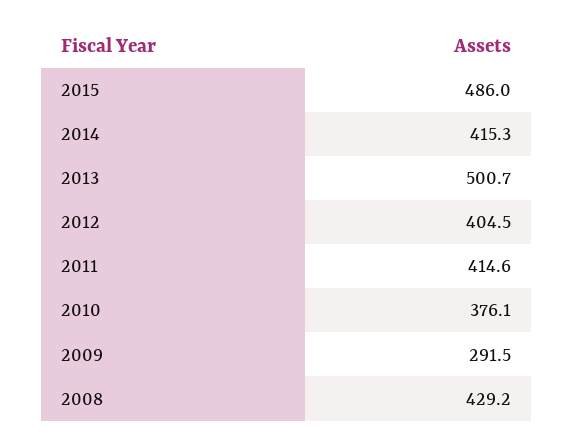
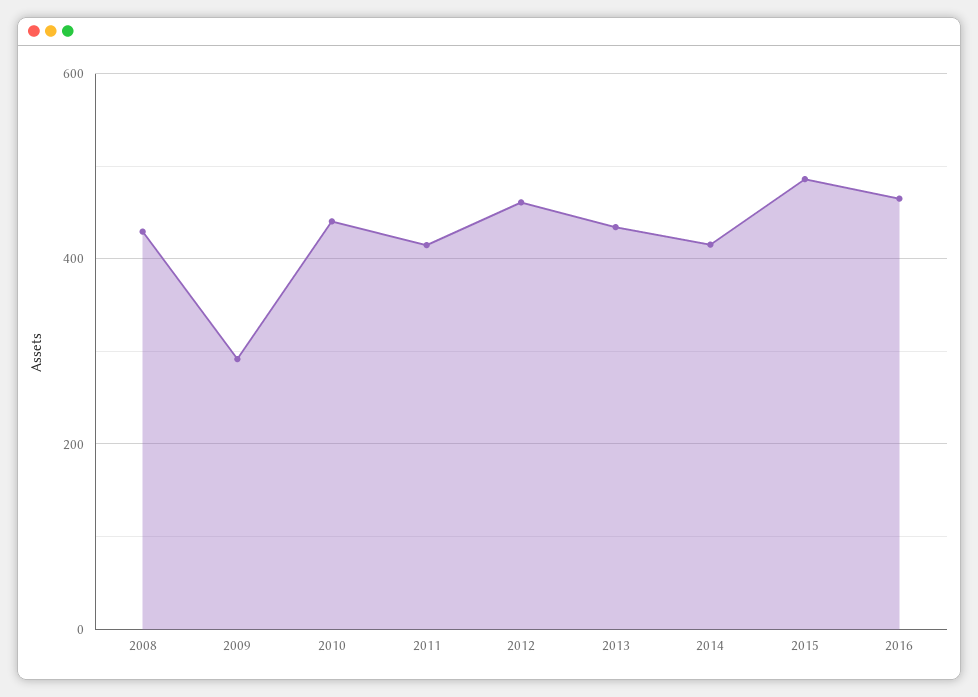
  {
    "2015": 486,
    "2014": 415.3,
-   "2013": 500.7,
+   "2013": 440,
-   "2012": 404.5,
+   "2012": 460,
    "2011": 414.6,
-   "2010": 376.1,
+   "2010": 440,
    "2009": 291.5,
-   "2008": 429.2
+   "2008": 429.2,
+   "2016": 460
  }

